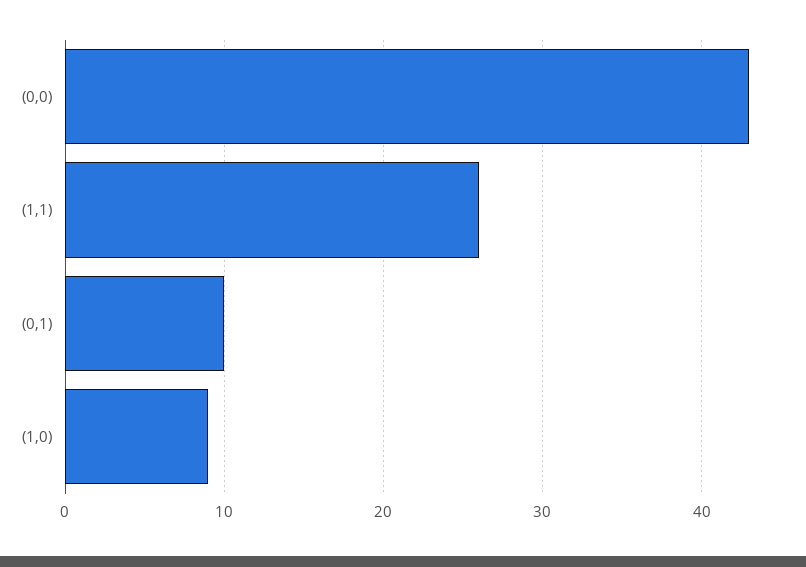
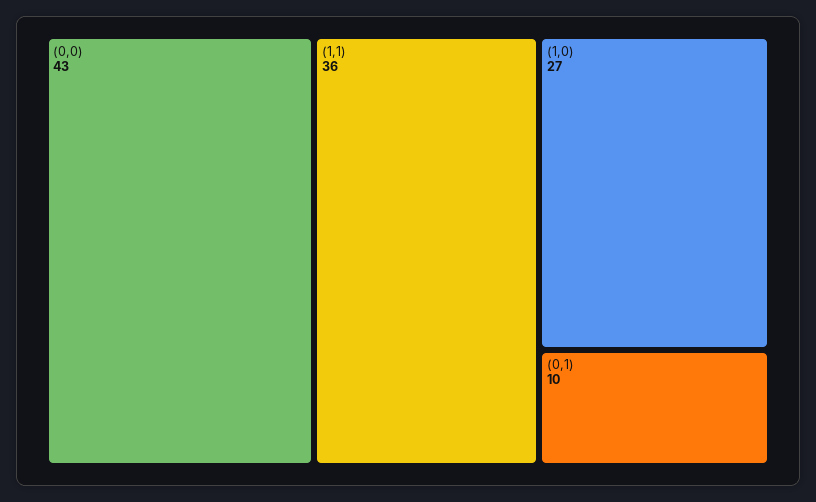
  {
    "(0,0)": 43,
-   "(1,1)": 26,
+   "(1,1)": 36,
    "(0,1)": 10,
-   "(1,0)": 9
+   "(1,0)": 27
  }

